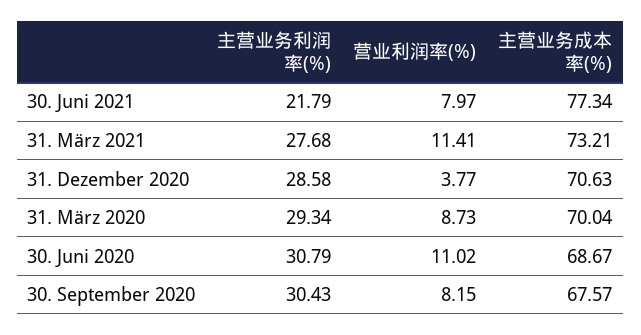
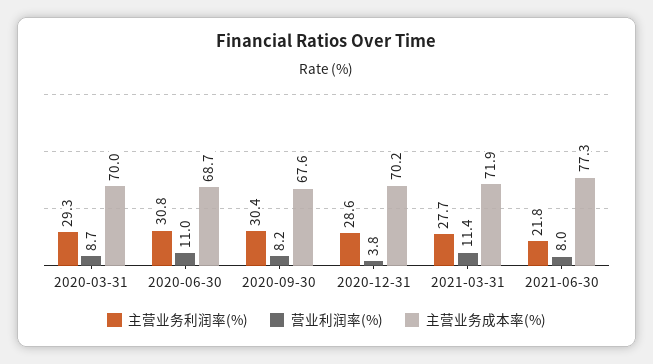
  {
    "主营业务利润率(%)": {
      "30. Juni 2021": 21.79,
      "31. März 2021": 27.68,
      "31. Dezember 2020": 28.58,
      "31. März 2020": 29.34,
      "30. Juni 2020": 30.79,
      "30. September 2020": 30.43
    },
    "营业利润率(%)": {
      "30. Juni 2021": 7.97,
      "31. März 2021": 11.41,
      "31. Dezember 2020": 3.77,
      "31. März 2020": 8.73,
      "30. Juni 2020": 11.02,
      "30. September 2020": 8.15
    },
    "主营业务成本率(%)": {
      "30. Juni 2021": 77.34,
-     "31. März 2021": 73.21,
+     "31. März 2021": 71.9,
-     "31. Dezember 2020": 70.63,
+     "31. Dezember 2020": 70.2,
      "31. März 2020": 70.04,
      "30. Juni 2020": 68.67,
      "30. September 2020": 67.57
    }
  }

